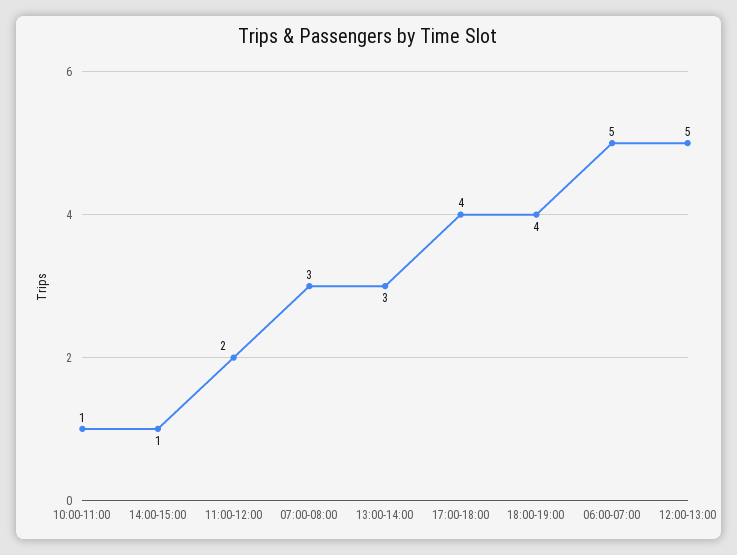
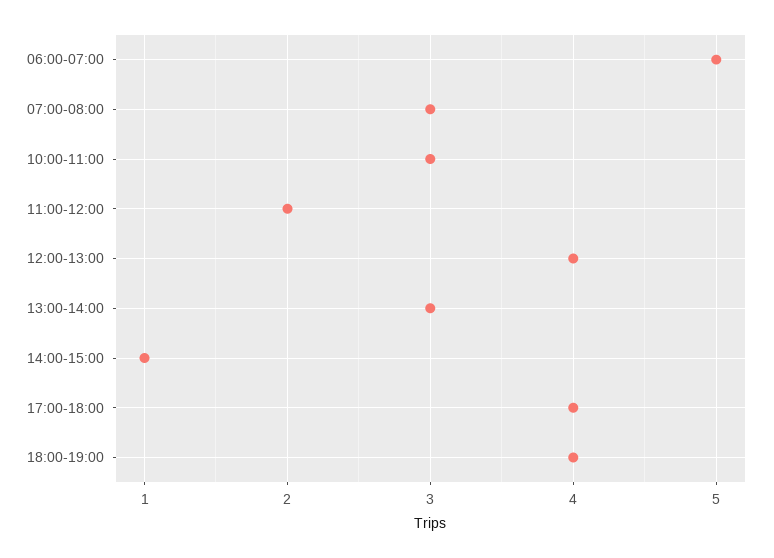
  {
-   "10:00-11:00": 1,
+   "10:00-11:00": 3,
    "14:00-15:00": 1,
    "11:00-12:00": 2,
    "07:00-08:00": 3,
    "13:00-14:00": 3,
    "17:00-18:00": 4,
    "18:00-19:00": 4,
    "06:00-07:00": 5,
-   "12:00-13:00": 5
+   "12:00-13:00": 4
  }

